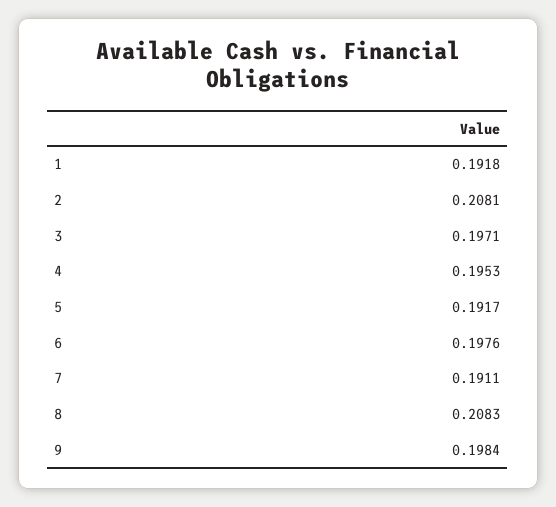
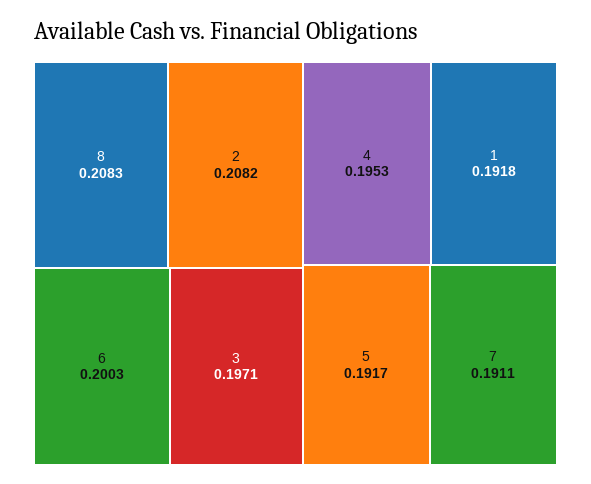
  {
    "1": 0.1918,
-   "2": 0.2081,
+   "2": 0.2082,
    "3": 0.1971,
    "4": 0.1953,
    "5": 0.1917,
-   "6": 0.1976,
+   "6": 0.2003,
    "7": 0.1911,
-   "8": 0.2083,
+   "8": 0.2083
-   "9": 0.1984
  }

